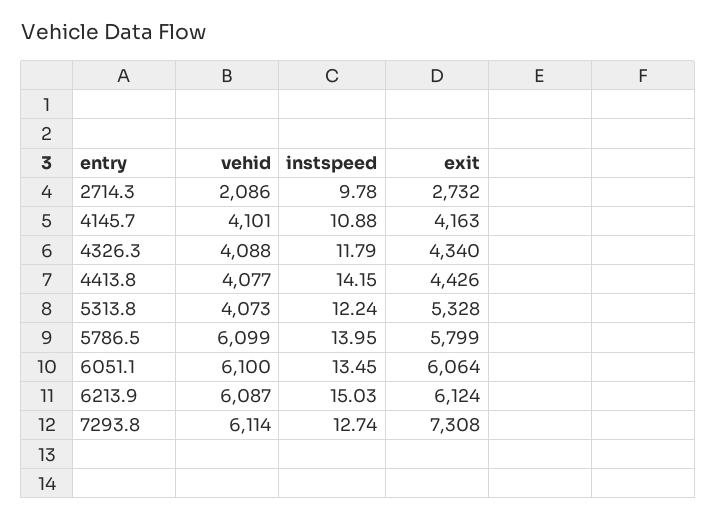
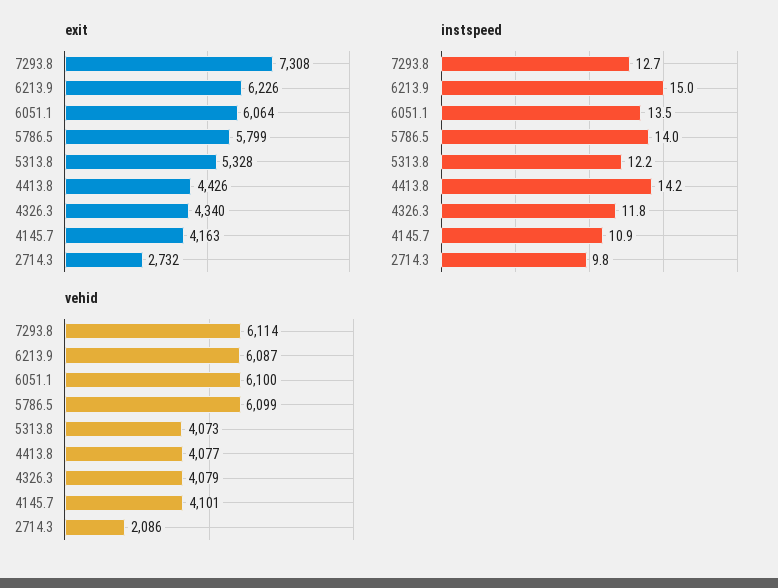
  {
    "vehid": {
      "2714.3": 2086,
      "4145.7": 4101,
-     "4326.3": 4088,
+     "4326.3": 4079,
      "4413.8": 4077,
      "5313.8": 4073,
      "5786.5": 6099,
      "6051.1": 6100,
      "6213.9": 6087,
      "7293.8": 6114
    },
    "instspeed": {
      "2714.3": 9.78,
      "4145.7": 10.88,
      "4326.3": 11.79,
      "4413.8": 14.15,
      "5313.8": 12.24,
      "5786.5": 13.95,
      "6051.1": 13.45,
      "6213.9": 15.03,
      "7293.8": 12.74
    },
    "exit": {
      "2714.3": 2732,
      "4145.7": 4163,
      "4326.3": 4340,
      "4413.8": 4426,
      "5313.8": 5328,
      "5786.5": 5799,
      "6051.1": 6064,
-     "6213.9": 6124,
+     "6213.9": 6226,
      "7293.8": 7308
    }
  }

